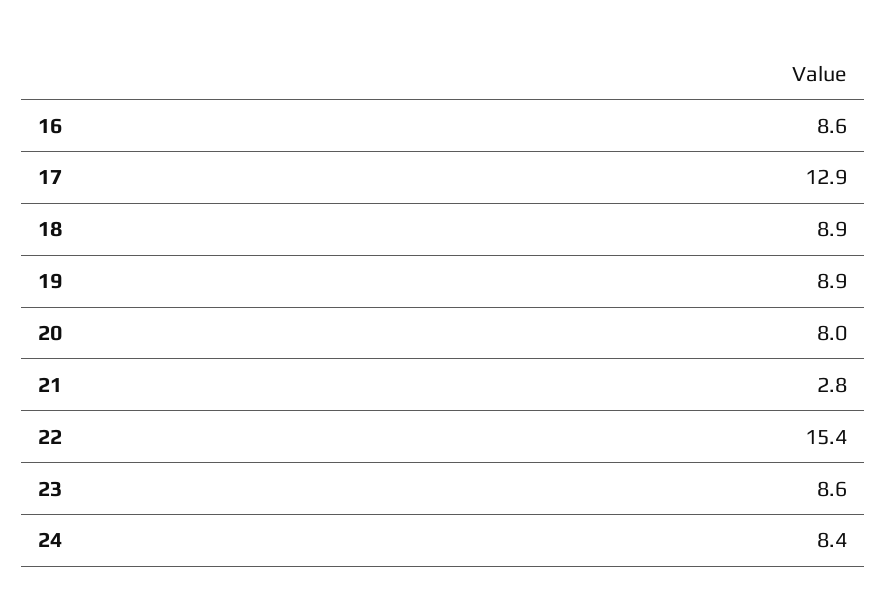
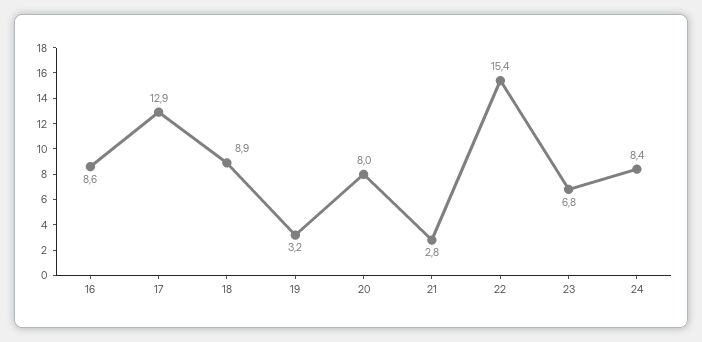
  {
    "16": 8.6,
    "17": 12.9,
    "18": 8.9,
-   "19": 8.9,
+   "19": 3.2,
    "20": 8,
    "21": 2.8,
    "22": 15.4,
-   "23": 8.6,
+   "23": 6.8,
    "24": 8.4
  }

